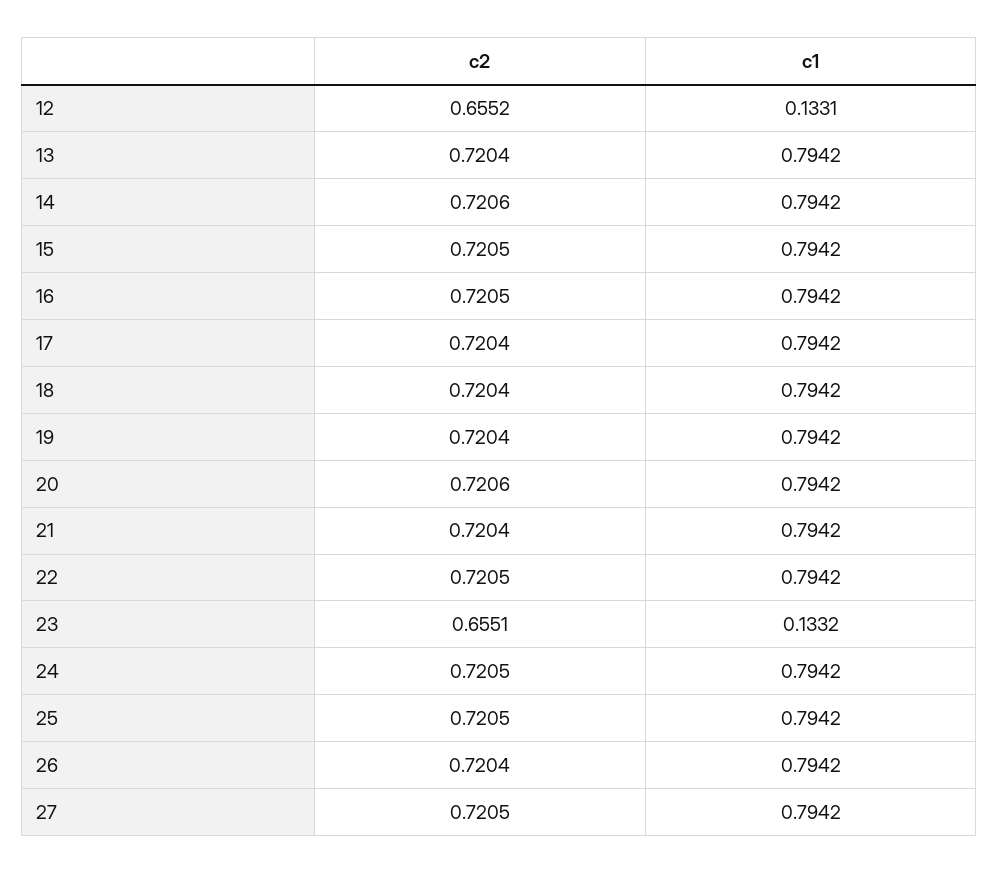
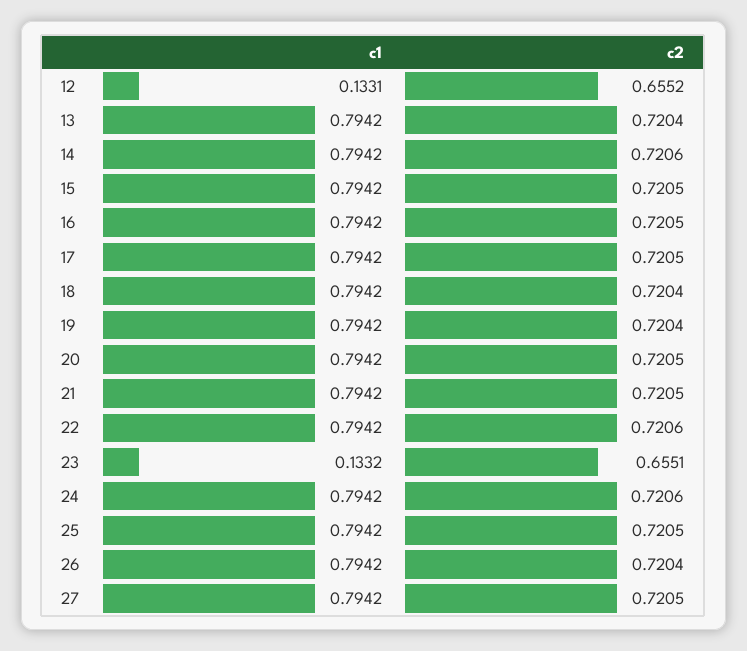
  {
    "c2": {
      "12": 0.6552,
      "13": 0.7204,
      "14": 0.7206,
      "15": 0.7205,
      "16": 0.7205,
-     "17": 0.7204,
+     "17": 0.7205,
      "18": 0.7204,
      "19": 0.7204,
-     "20": 0.7206,
+     "20": 0.7205,
-     "21": 0.7204,
+     "21": 0.7205,
-     "22": 0.7205,
+     "22": 0.7206,
      "23": 0.6551,
-     "24": 0.7205,
+     "24": 0.7206,
      "25": 0.7205,
      "26": 0.7204,
      "27": 0.7205
    },
    "c1": {
      "12": 0.1331,
      "13": 0.7942,
      "14": 0.7942,
      "15": 0.7942,
      "16": 0.7942,
      "17": 0.7942,
      "18": 0.7942,
      "19": 0.7942,
      "20": 0.7942,
      "21": 0.7942,
      "22": 0.7942,
      "23": 0.1332,
      "24": 0.7942,
      "25": 0.7942,
      "26": 0.7942,
      "27": 0.7942
    }
  }

